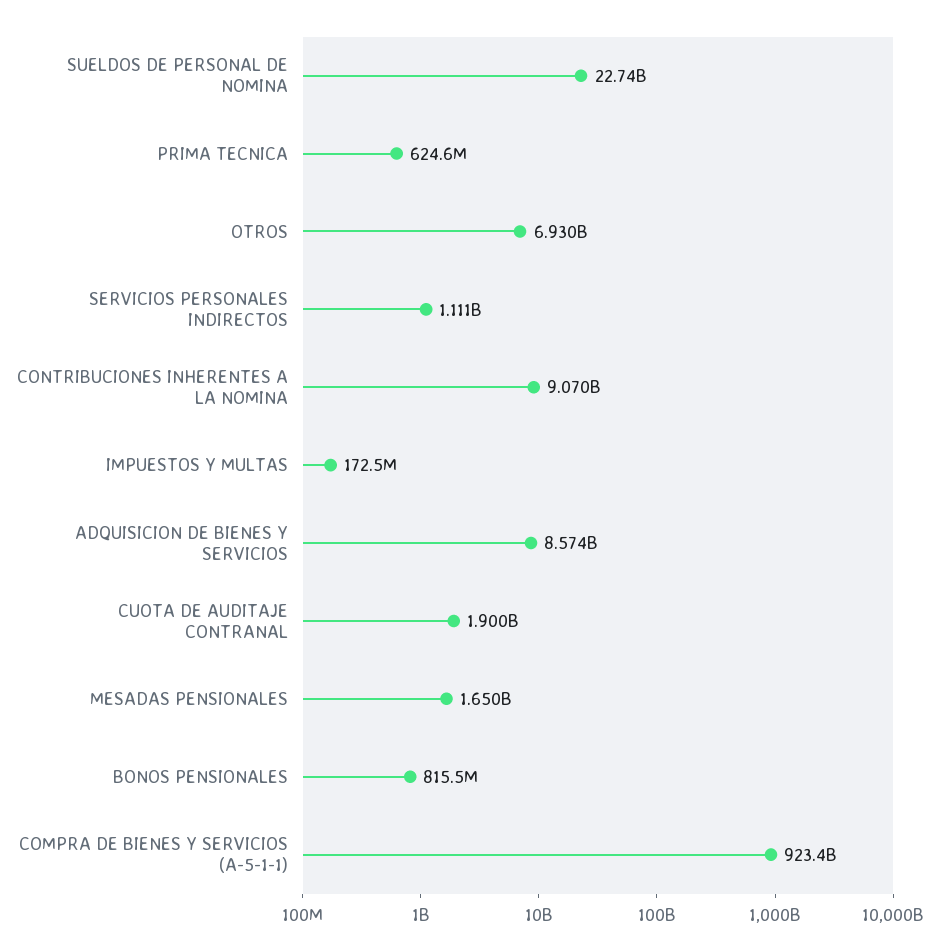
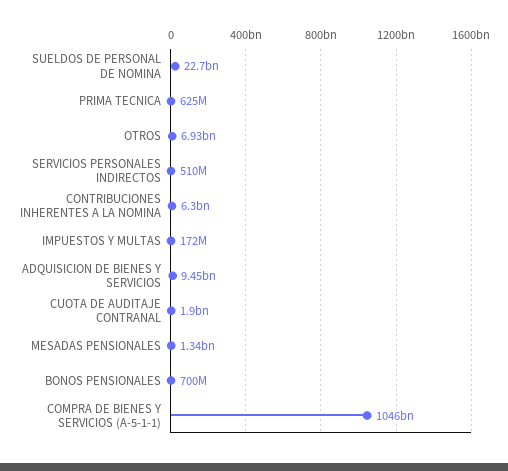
  {
    "SUELDOS DE PERSONAL DE NOMINA": 22740000000,
    "PRIMA TECNICA": 624600000,
    "OTROS": 6930000000,
-   "SERVICIOS PERSONALES INDIRECTOS": 1111000000,
+   "SERVICIOS PERSONALES INDIRECTOS": 510000000,
-   "CONTRIBUCIONES INHERENTES A LA NOMINA": 9070000000,
+   "CONTRIBUCIONES INHERENTES A LA NOMINA": 6300000000,
    "IMPUESTOS Y MULTAS": 172500000,
-   "ADQUISICION DE BIENES Y SERVICIOS": 8574000000,
+   "ADQUISICION DE BIENES Y SERVICIOS": 9450000000,
    "CUOTA DE AUDITAJE CONTRANAL": 1900000000,
-   "MESADAS PENSIONALES": 1650000000,
+   "MESADAS PENSIONALES": 1340000000,
-   "BONOS PENSIONALES": 815500000,
+   "BONOS PENSIONALES": 700000000,
-   "COMPRA DE BIENES Y SERVICIOS (A-5-1-1)": 923400000000
+   "COMPRA DE BIENES Y SERVICIOS (A-5-1-1)": 1046000000000
  }

